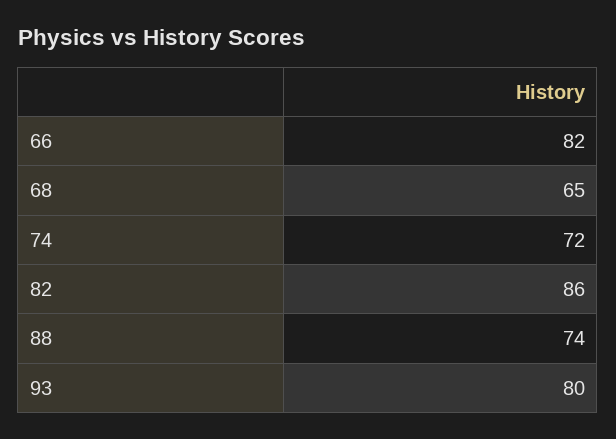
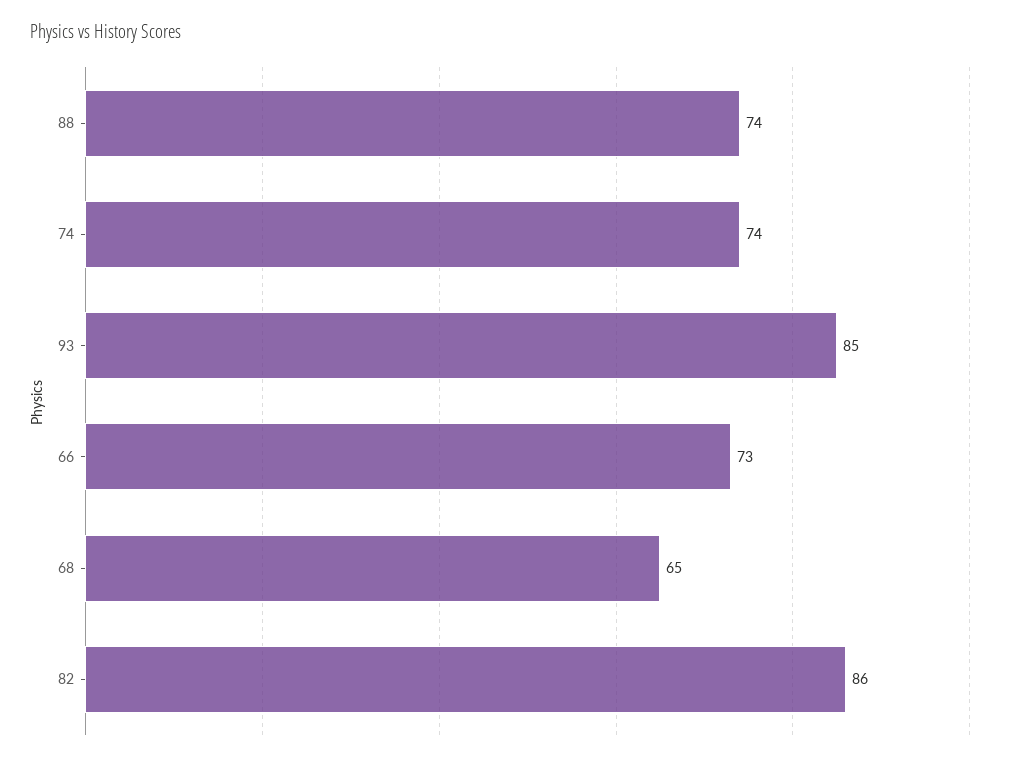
  {
-   "66": 82,
+   "66": 73,
    "68": 65,
-   "74": 72,
+   "74": 74,
    "82": 86,
    "88": 74,
-   "93": 80
+   "93": 85
  }

